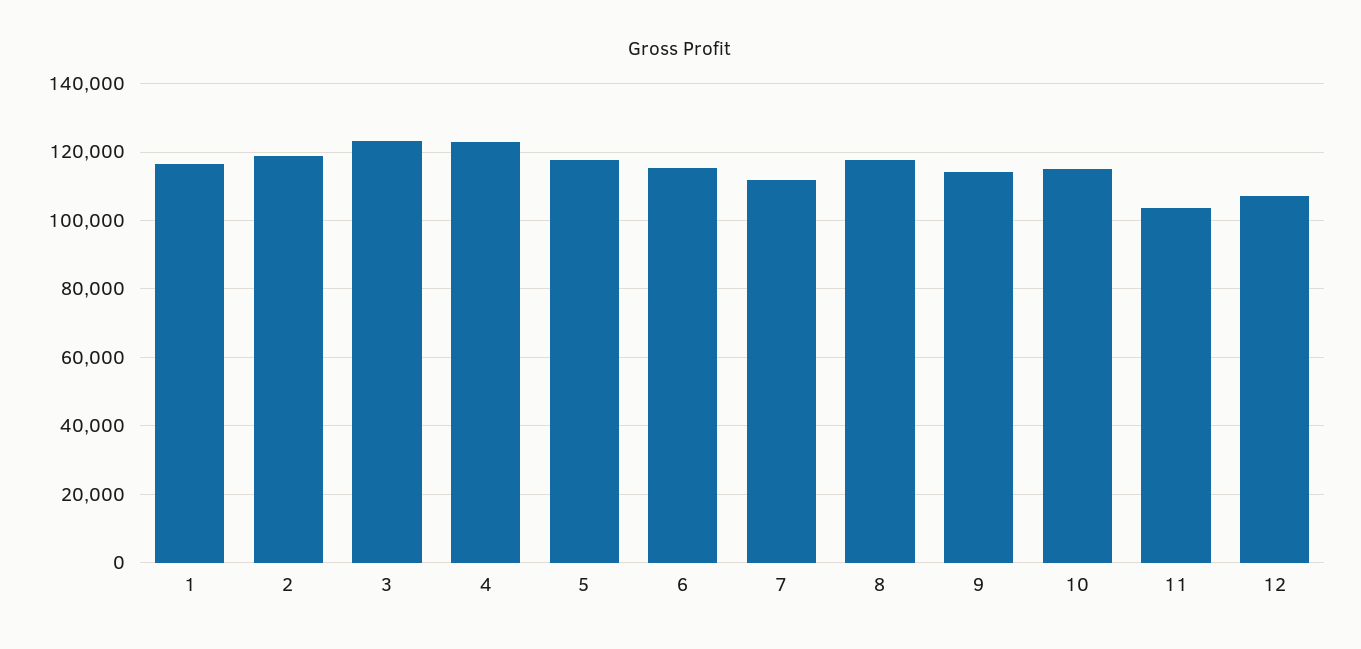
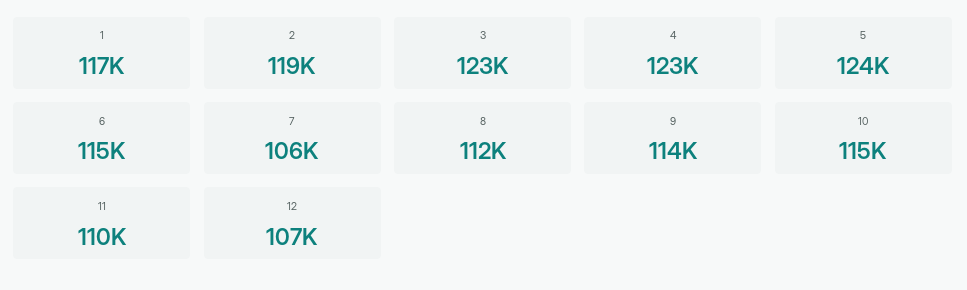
  {
    "1": 117000,
    "2": 119000,
    "3": 123000,
    "4": 123000,
-   "5": 118000,
+   "5": 124000,
    "6": 115000,
-   "7": 112000,
+   "7": 106000,
-   "8": 118000,
+   "8": 112000,
    "9": 114000,
    "10": 115000,
-   "11": 104000,
+   "11": 110000,
    "12": 107000
  }

